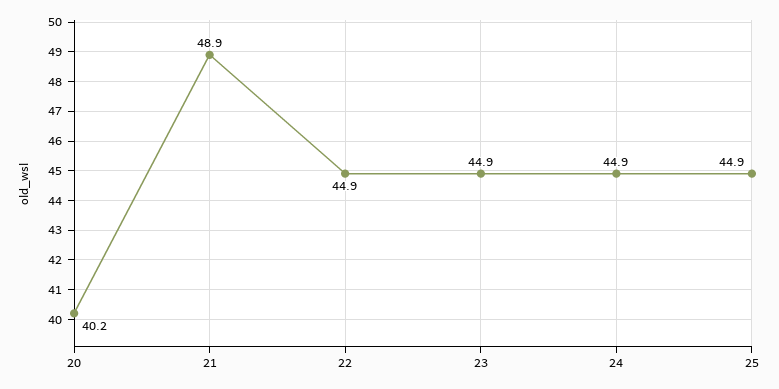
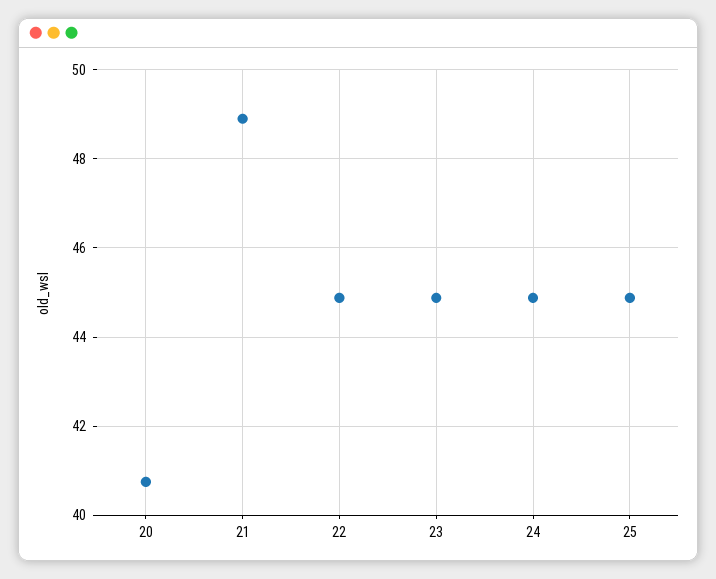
  {
-   "20": 40.2,
+   "20": 40.8,
    "21": 48.9,
    "22": 44.9,
    "23": 44.9,
    "24": 44.9,
    "25": 44.9
  }

